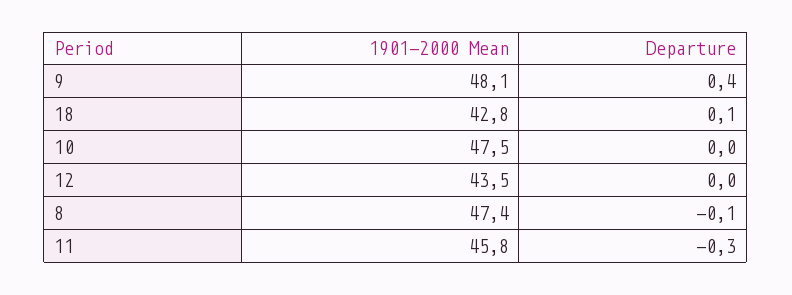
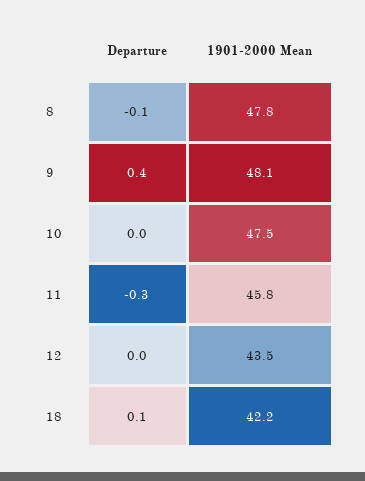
  {
    "1901-2000 Mean": {
      "9": 48.1,
-     "18": 42.8,
+     "18": 42.2,
      "10": 47.5,
      "12": 43.5,
-     "8": 47.4,
+     "8": 47.8,
      "11": 45.8
    },
    "Departure": {
      "9": 0.4,
      "18": 0.1,
      "10": 0,
      "12": 0,
      "8": -0.1,
      "11": -0.3
    }
  }

